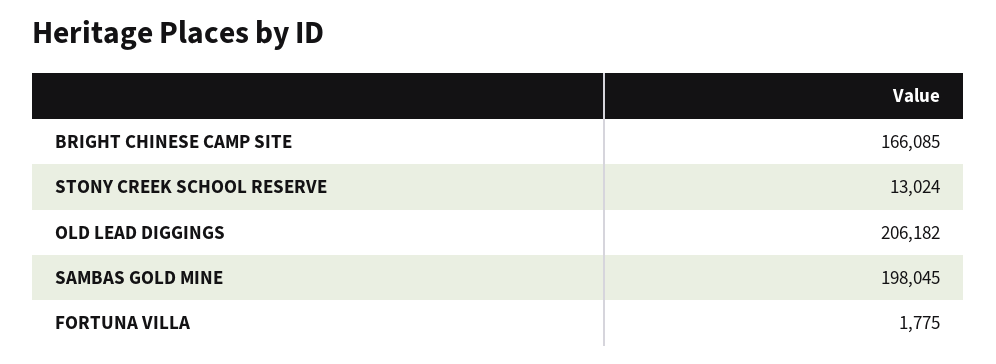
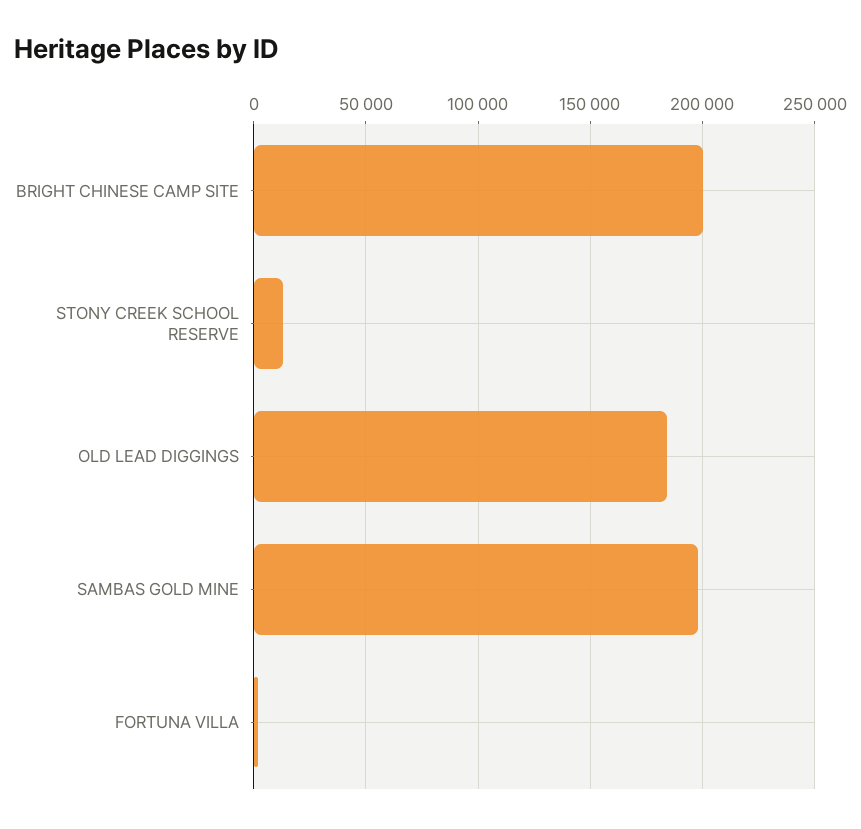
  {
-   "BRIGHT CHINESE CAMP SITE": 166085,
+   "BRIGHT CHINESE CAMP SITE": 200000,
    "STONY CREEK SCHOOL RESERVE": 13024,
-   "OLD LEAD DIGGINGS": 206182,
+   "OLD LEAD DIGGINGS": 185000,
    "SAMBAS GOLD MINE": 198045,
    "FORTUNA VILLA": 1775
  }

